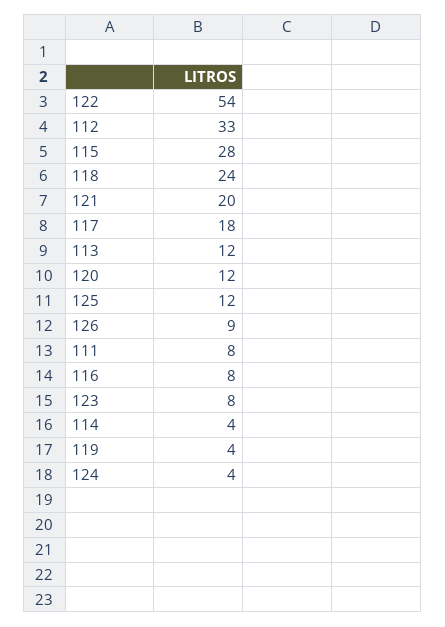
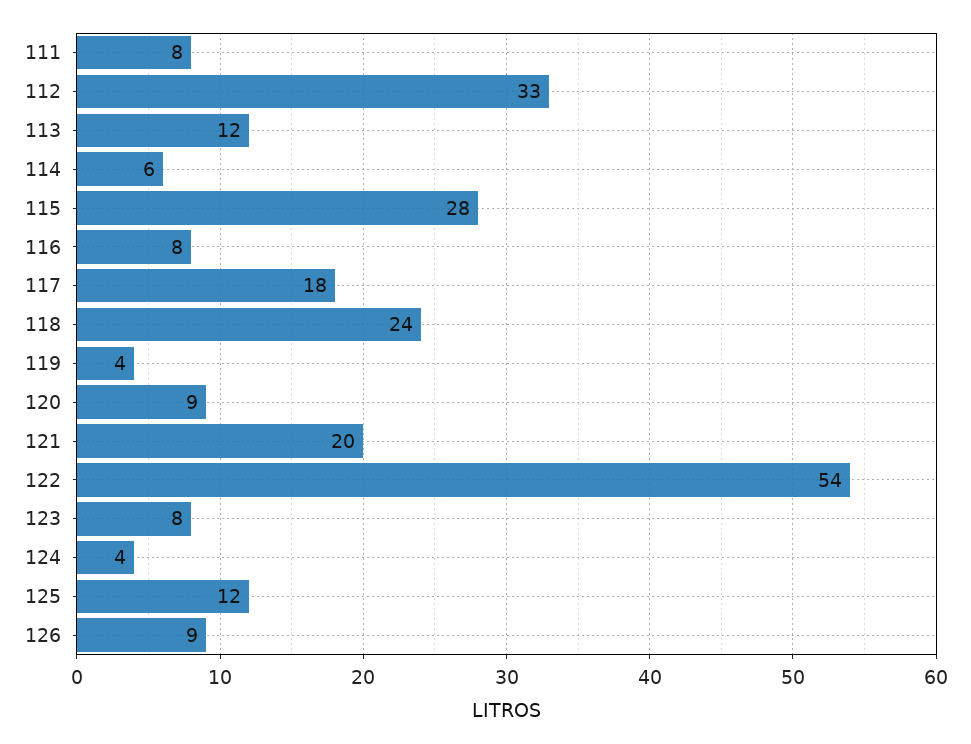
  {
    "122": 54,
    "112": 33,
    "115": 28,
    "118": 24,
    "121": 20,
    "117": 18,
    "113": 12,
-   "120": 12,
+   "120": 9,
    "125": 12,
    "126": 9,
    "111": 8,
    "116": 8,
    "123": 8,
-   "114": 4,
+   "114": 6,
    "119": 4,
    "124": 4
  }

